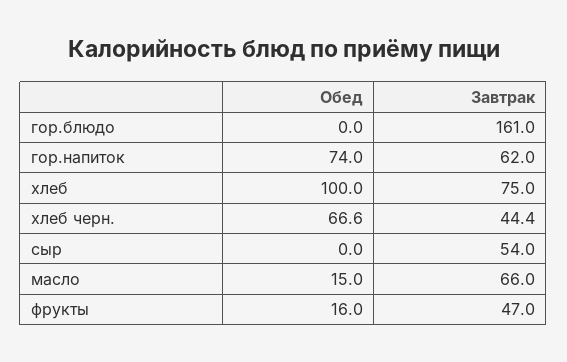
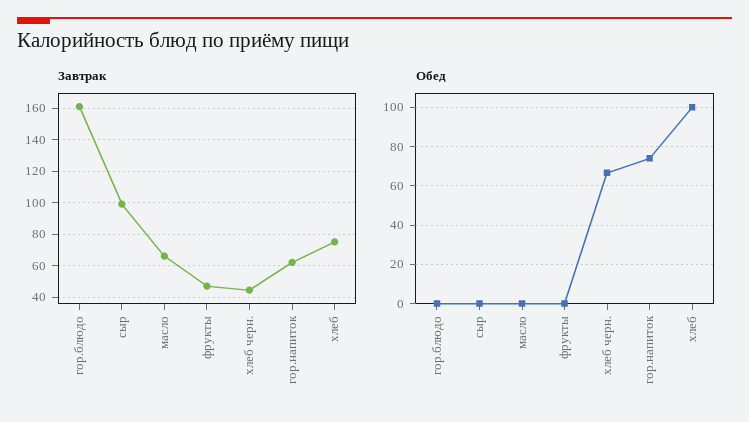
  {
    "Обед": {
      "гор.блюдо": 0,
      "гор.напиток": 74,
      "хлеб": 100,
      "хлеб черн.": 66.6,
      "сыр": 0,
-     "масло": 15,
+     "масло": 0,
-     "фрукты": 16
+     "фрукты": 0
    },
    "Завтрак": {
      "гор.блюдо": 161,
      "гор.напиток": 62,
      "хлеб": 75,
      "хлеб черн.": 44.4,
-     "сыр": 54,
+     "сыр": 100,
      "масло": 66,
      "фрукты": 47
    }
  }

